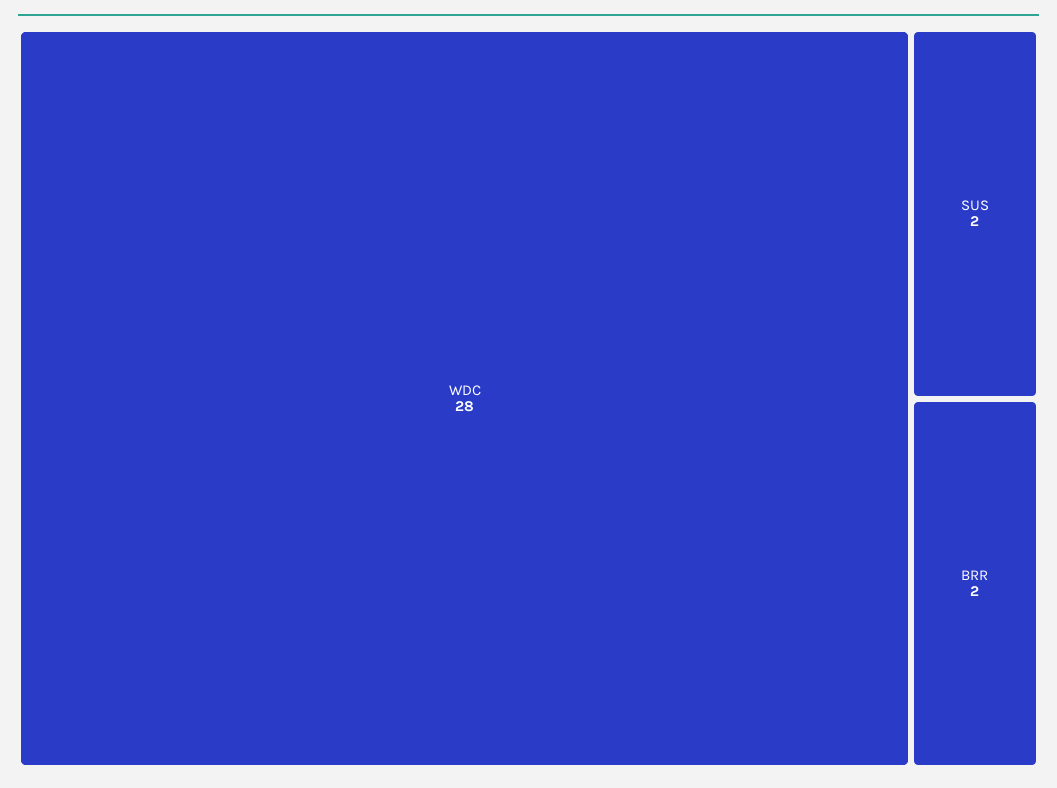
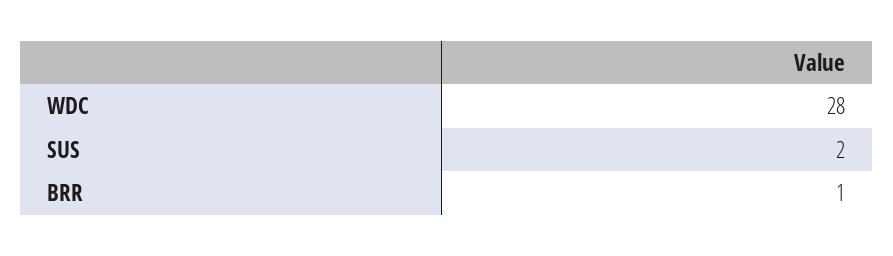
  {
    "WDC": 28,
    "SUS": 2,
-   "BRR": 2
+   "BRR": 1
  }

